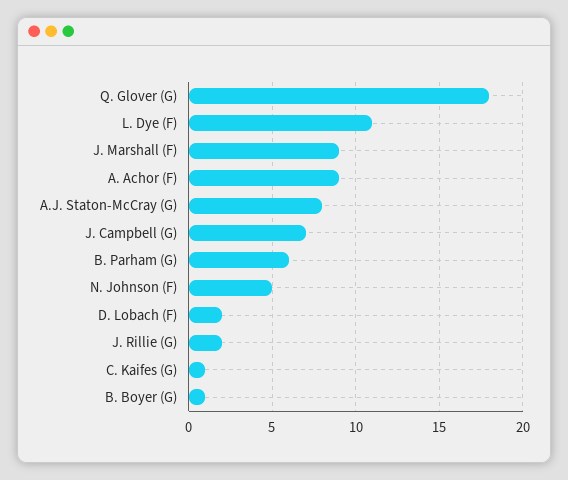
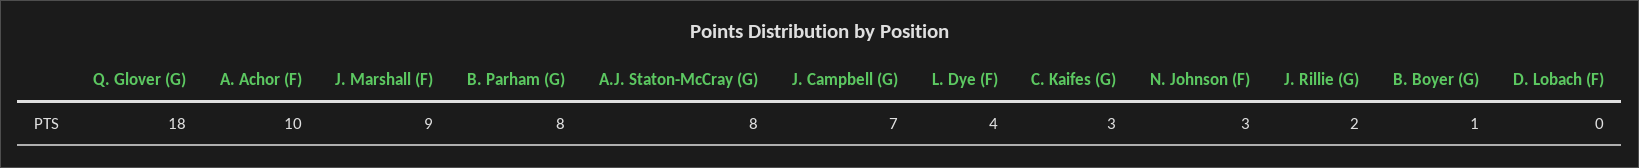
  {
    "Q. Glover (G)": 18,
-   "L. Dye (F)": 11,
+   "L. Dye (F)": 4,
    "J. Marshall (F)": 9,
-   "A. Achor (F)": 9,
+   "A. Achor (F)": 10,
    "A.J. Staton-McCray (G)": 8,
    "J. Campbell (G)": 7,
-   "B. Parham (G)": 6,
+   "B. Parham (G)": 8,
-   "N. Johnson (F)": 5,
+   "N. Johnson (F)": 3,
-   "D. Lobach (F)": 2,
+   "D. Lobach (F)": 0,
    "J. Rillie (G)": 2,
-   "C. Kaifes (G)": 1,
+   "C. Kaifes (G)": 3,
    "B. Boyer (G)": 1
  }

